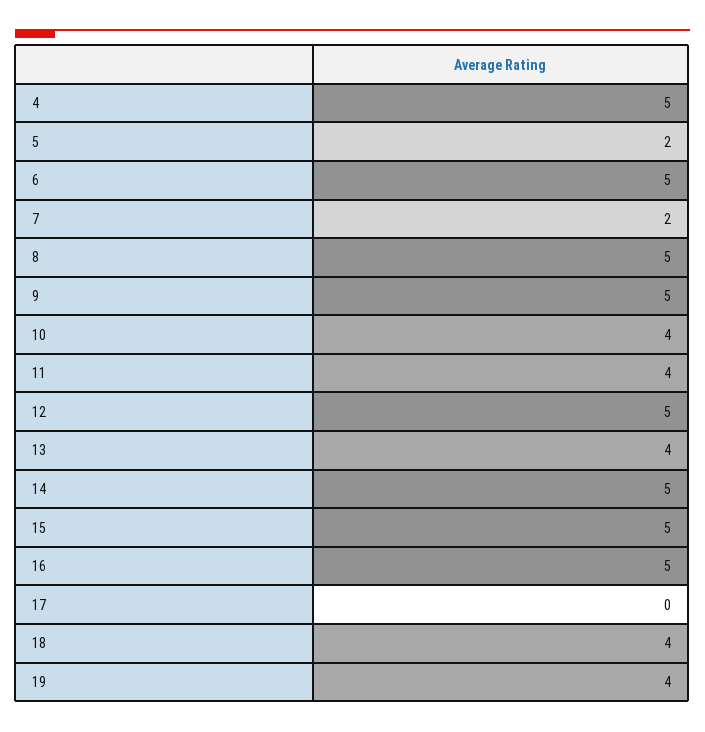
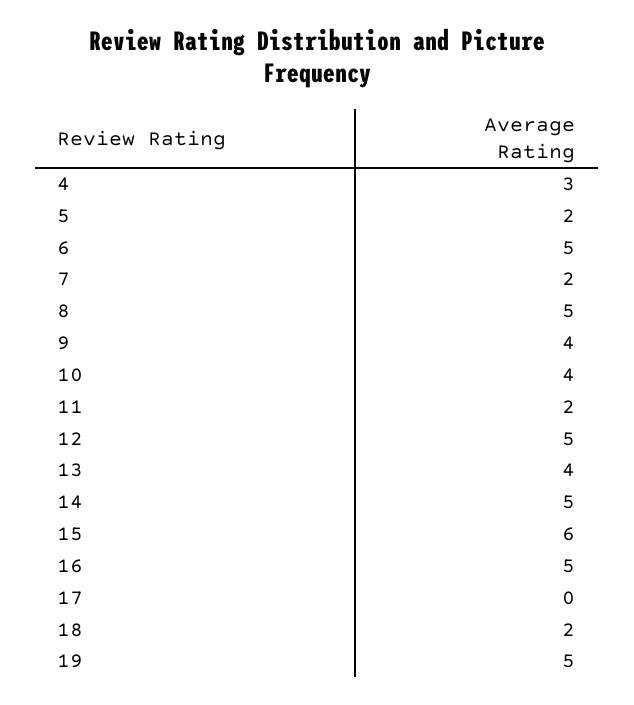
  {
-   "4": 5,
+   "4": 3,
    "5": 2,
    "6": 5,
    "7": 2,
    "8": 5,
-   "9": 5,
+   "9": 4,
    "10": 4,
-   "11": 4,
+   "11": 2,
    "12": 5,
    "13": 4,
    "14": 5,
-   "15": 5,
+   "15": 6,
    "16": 5,
    "17": 0,
-   "18": 4,
+   "18": 2,
-   "19": 4
+   "19": 5
  }

